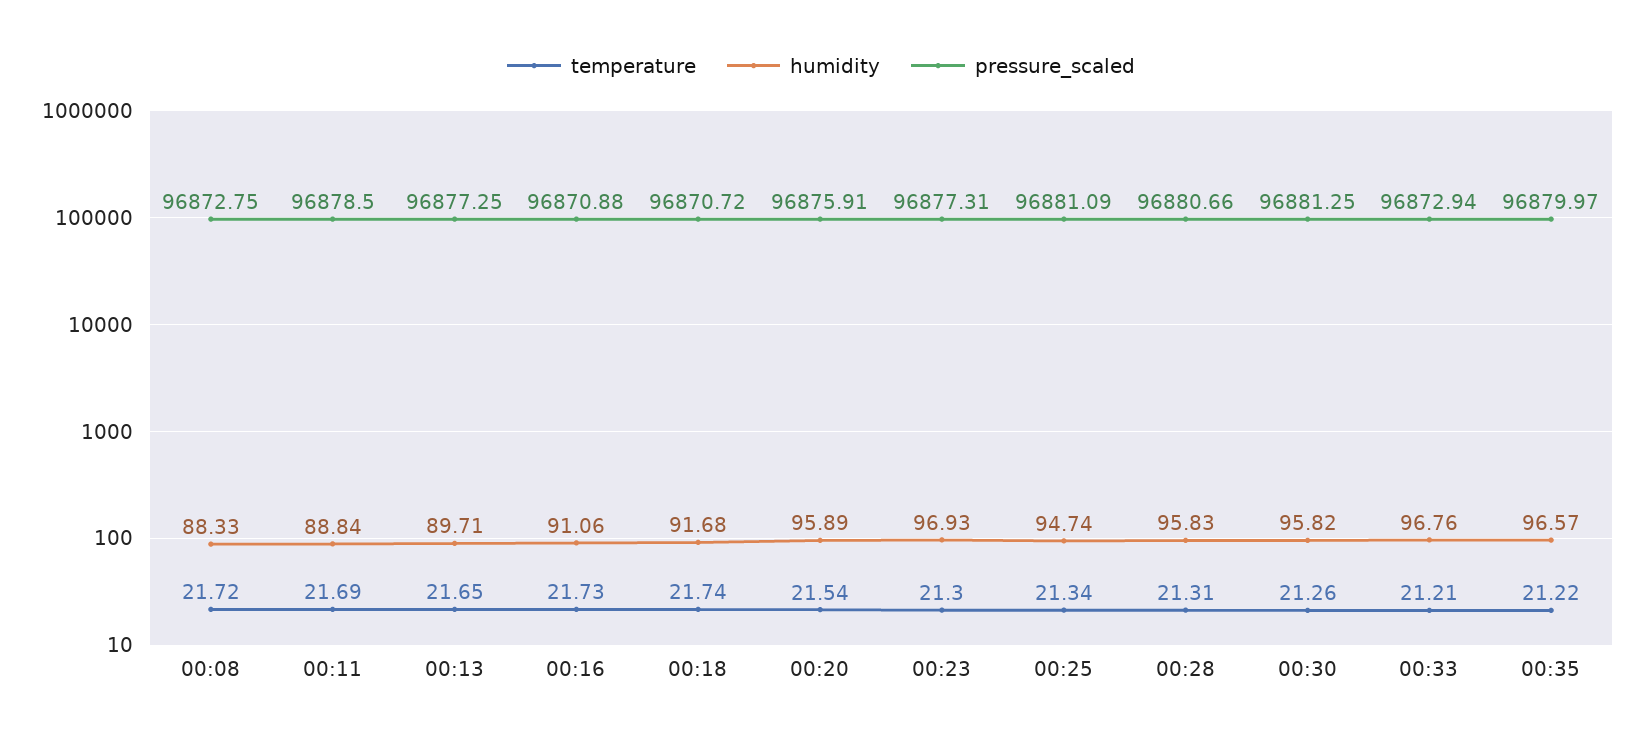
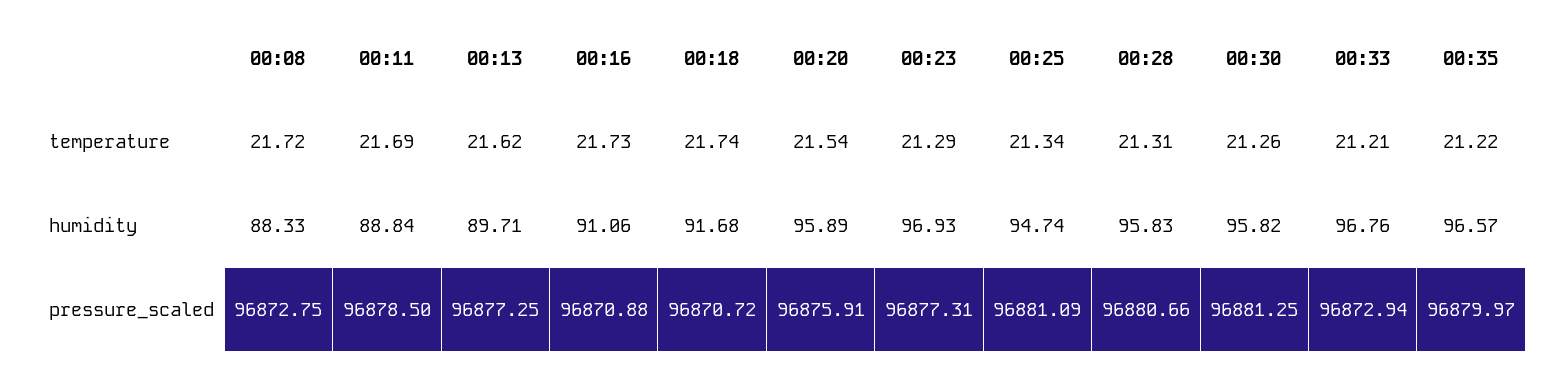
  {
    "temperature": {
      "00:08": 21.72,
      "00:11": 21.69,
-     "00:13": 21.65,
+     "00:13": 21.62,
      "00:16": 21.73,
      "00:18": 21.74,
      "00:20": 21.54,
-     "00:23": 21.3,
+     "00:23": 21.29,
      "00:25": 21.34,
      "00:28": 21.31,
      "00:30": 21.26,
      "00:33": 21.21,
      "00:35": 21.22
    },
    "humidity": {
      "00:08": 88.33,
      "00:11": 88.84,
      "00:13": 89.71,
      "00:16": 91.06,
      "00:18": 91.68,
      "00:20": 95.89,
      "00:23": 96.93,
      "00:25": 94.74,
      "00:28": 95.83,
      "00:30": 95.82,
      "00:33": 96.76,
      "00:35": 96.57
    },
    "pressure_scaled": {
      "00:08": 96872.75,
      "00:11": 96878.5,
      "00:13": 96877.25,
      "00:16": 96870.88,
      "00:18": 96870.72,
      "00:20": 96875.91,
      "00:23": 96877.31,
      "00:25": 96881.09,
      "00:28": 96880.66,
      "00:30": 96881.25,
      "00:33": 96872.94,
      "00:35": 96879.97
    }
  }

